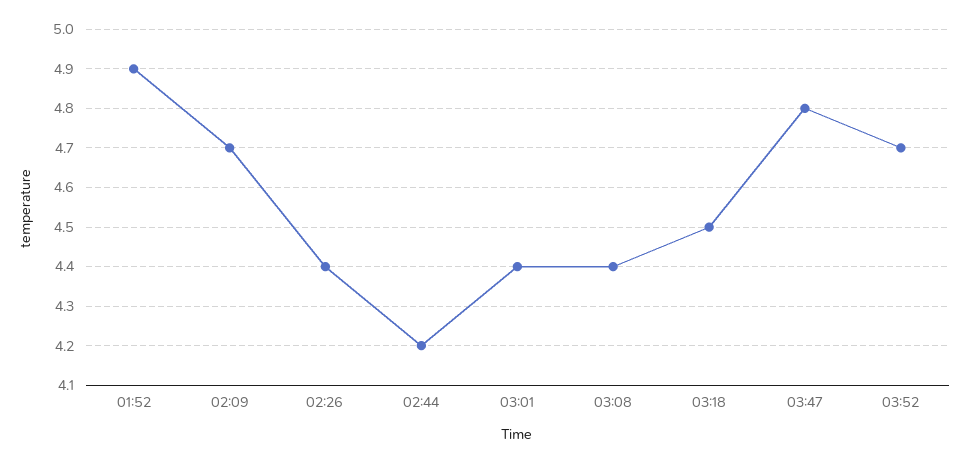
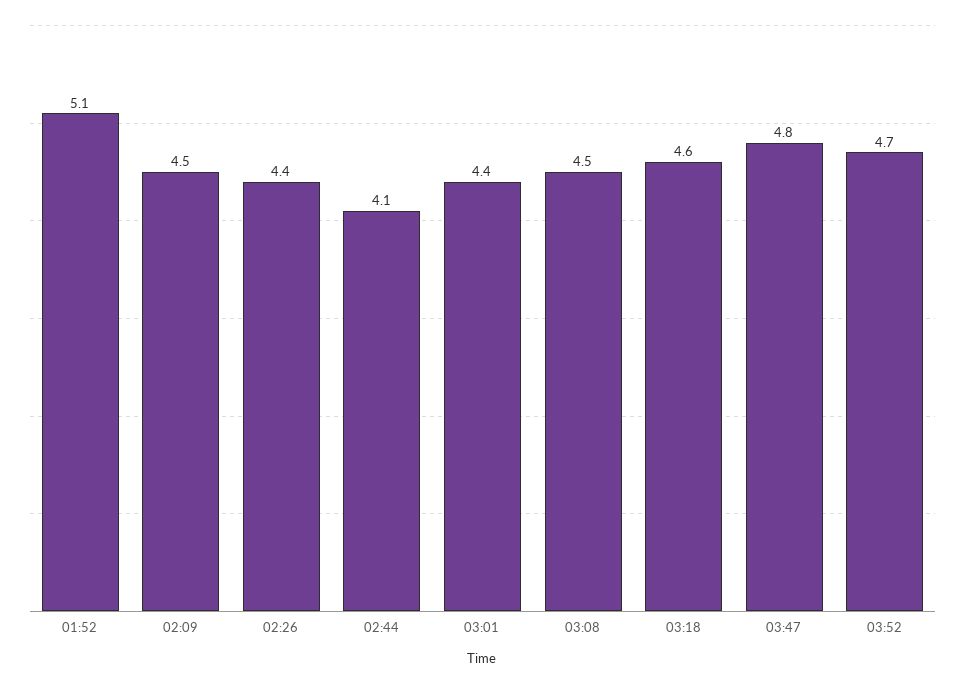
  {
-   "01:52": 4.9,
+   "01:52": 5.1,
-   "02:09": 4.7,
+   "02:09": 4.5,
    "02:26": 4.4,
-   "02:44": 4.2,
+   "02:44": 4.1,
    "03:01": 4.4,
-   "03:08": 4.4,
+   "03:08": 4.5,
-   "03:18": 4.5,
+   "03:18": 4.6,
    "03:47": 4.8,
    "03:52": 4.7
  }

